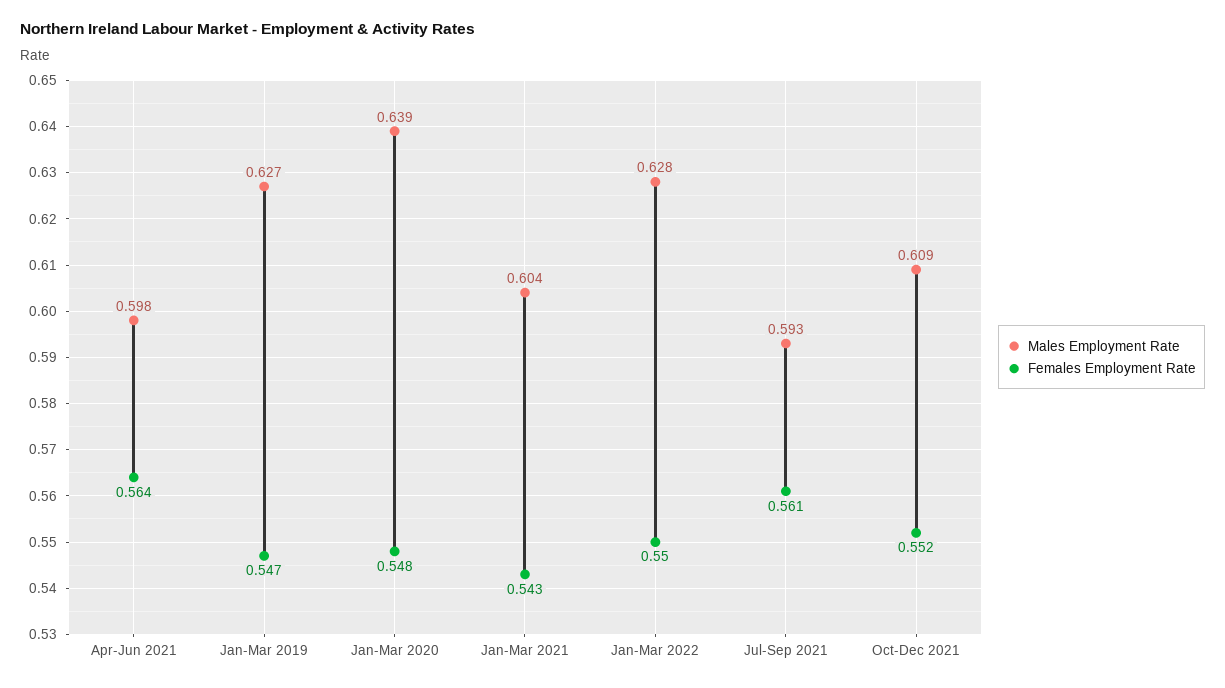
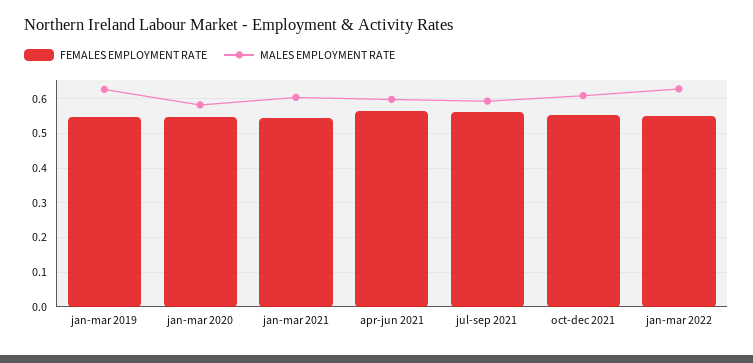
  {
    "Males Employment Rate": {
      "Apr-Jun 2021": 0.598,
      "Jan-Mar 2019": 0.627,
-     "Jan-Mar 2020": 0.639,
+     "Jan-Mar 2020": 0.58,
      "Jan-Mar 2021": 0.604,
      "Jan-Mar 2022": 0.628,
      "Jul-Sep 2021": 0.593,
      "Oct-Dec 2021": 0.609
    },
    "Females Employment Rate": {
      "Apr-Jun 2021": 0.564,
      "Jan-Mar 2019": 0.547,
      "Jan-Mar 2020": 0.548,
      "Jan-Mar 2021": 0.543,
      "Jan-Mar 2022": 0.55,
      "Jul-Sep 2021": 0.561,
      "Oct-Dec 2021": 0.552
    }
  }

